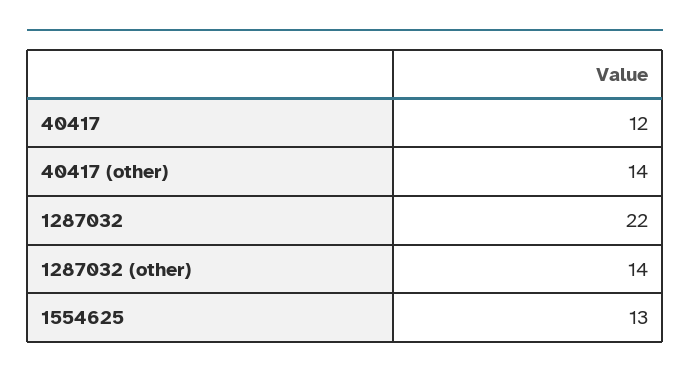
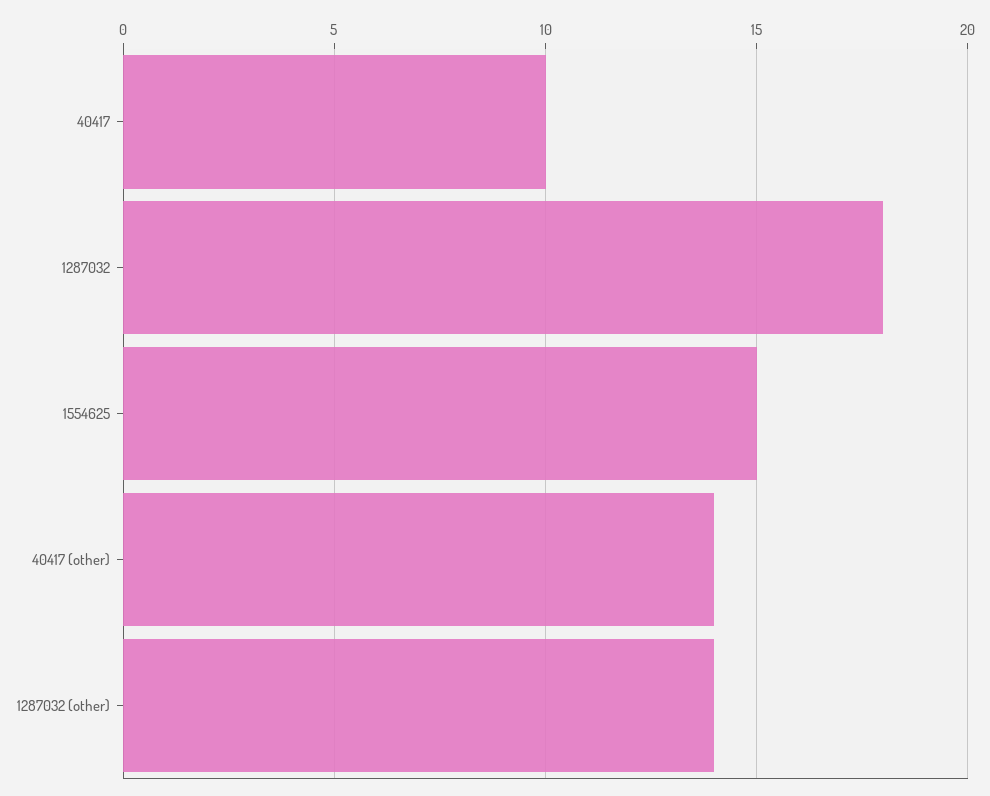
  {
-   "40417": 12,
+   "40417": 10,
    "40417 (other)": 14,
-   "1287032": 22,
+   "1287032": 18,
    "1287032 (other)": 14,
-   "1554625": 13
+   "1554625": 15
  }

